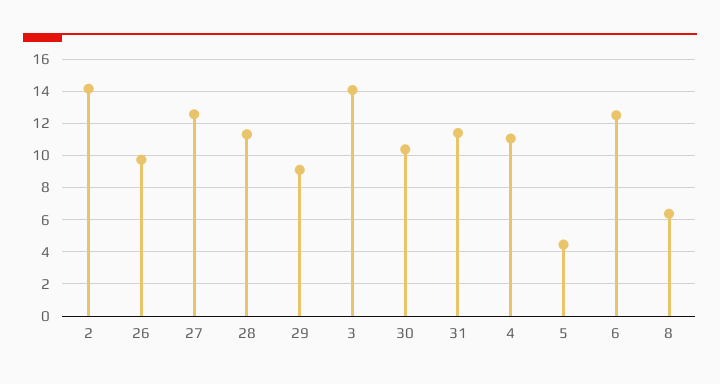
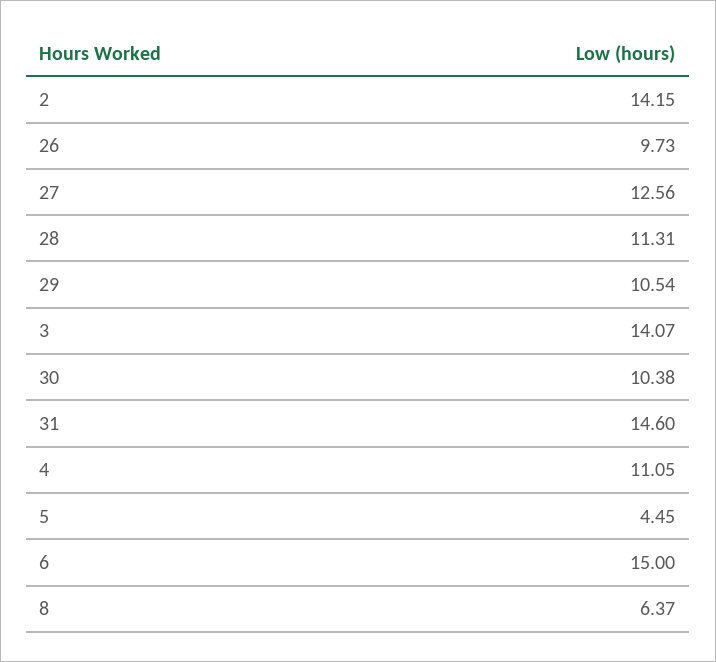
  {
    "2": 14.15,
    "26": 9.73,
    "27": 12.56,
    "28": 11.31,
-   "29": 9,
+   "29": 10.54,
    "3": 14.07,
    "30": 10.38,
-   "31": 11.5,
+   "31": 14.6,
    "4": 11.05,
    "5": 4.45,
-   "6": 12.5,
+   "6": 15,
    "8": 6.37
  }

